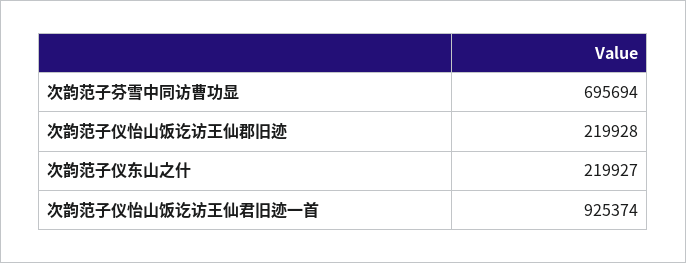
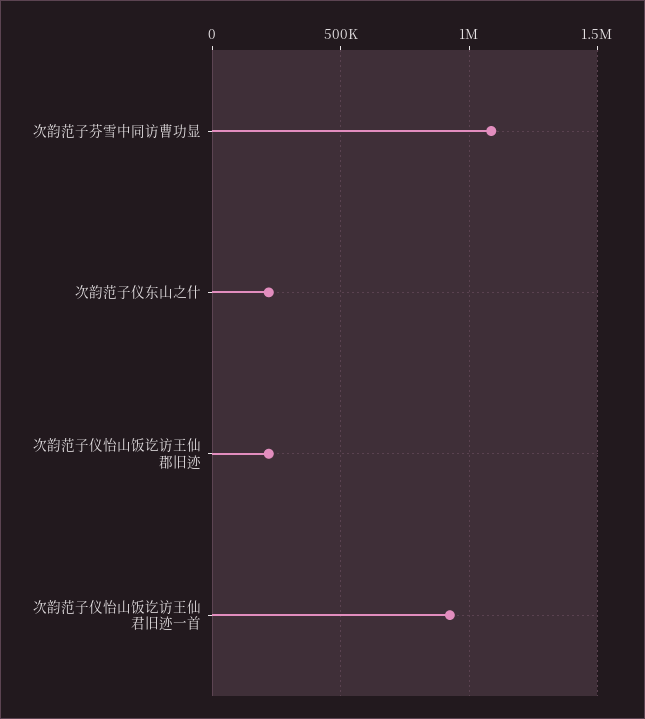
  {
-   "次韵范子芬雪中同访曹功显": 695694,
+   "次韵范子芬雪中同访曹功显": 1100000,
    "次韵范子仪怡山饭讫访王仙郡旧迹": 219928,
    "次韵范子仪东山之什": 219927,
    "次韵范子仪怡山饭讫访王仙君旧迹一首": 925374
  }

